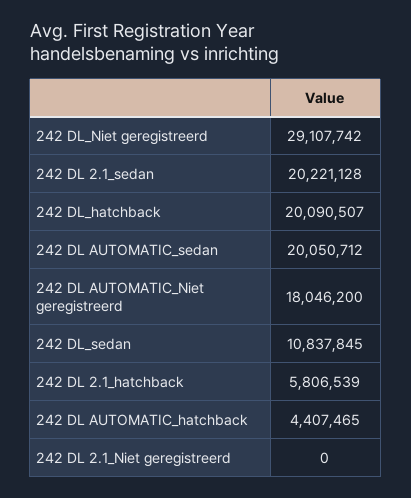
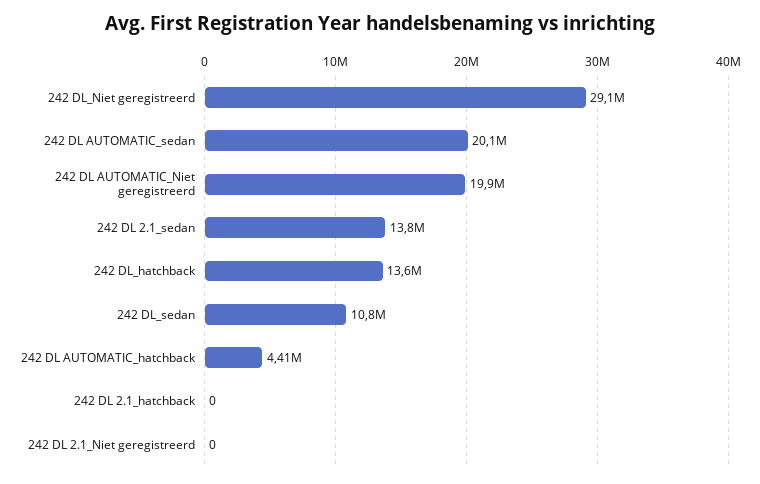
  {
    "242 DL_Niet geregistreerd": 29107742,
-   "242 DL 2.1_sedan": 20221128,
+   "242 DL 2.1_sedan": 13800000,
-   "242 DL_hatchback": 20090507,
+   "242 DL_hatchback": 13600000,
    "242 DL AUTOMATIC_sedan": 20050712,
-   "242 DL AUTOMATIC_Niet geregistreerd": 18046200,
+   "242 DL AUTOMATIC_Niet geregistreerd": 19900000,
    "242 DL_sedan": 10837845,
-   "242 DL 2.1_hatchback": 5806539,
+   "242 DL 2.1_hatchback": 0,
    "242 DL AUTOMATIC_hatchback": 4407465,
    "242 DL 2.1_Niet geregistreerd": 0
  }

